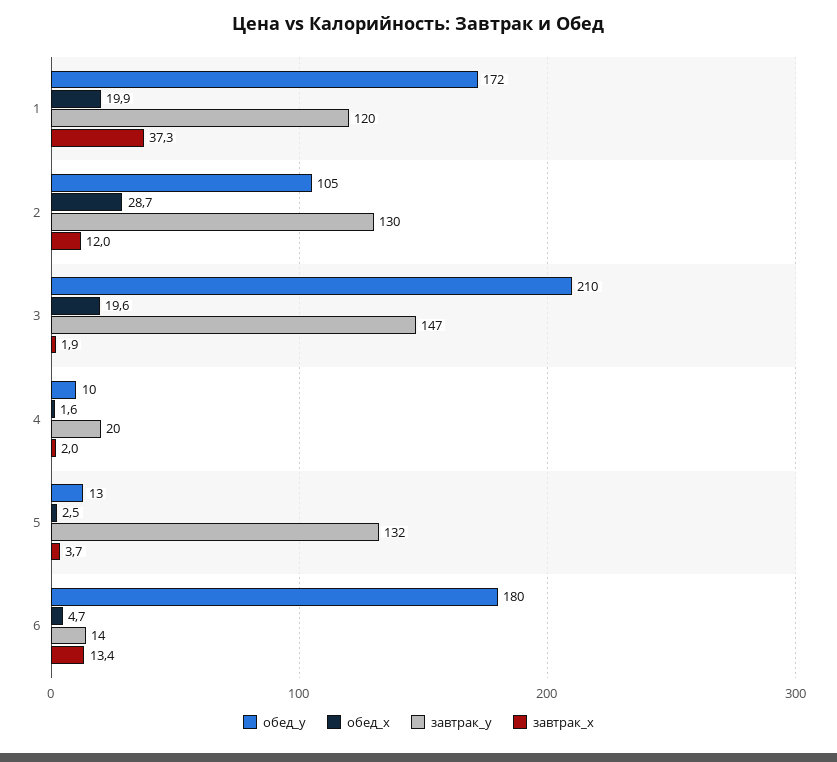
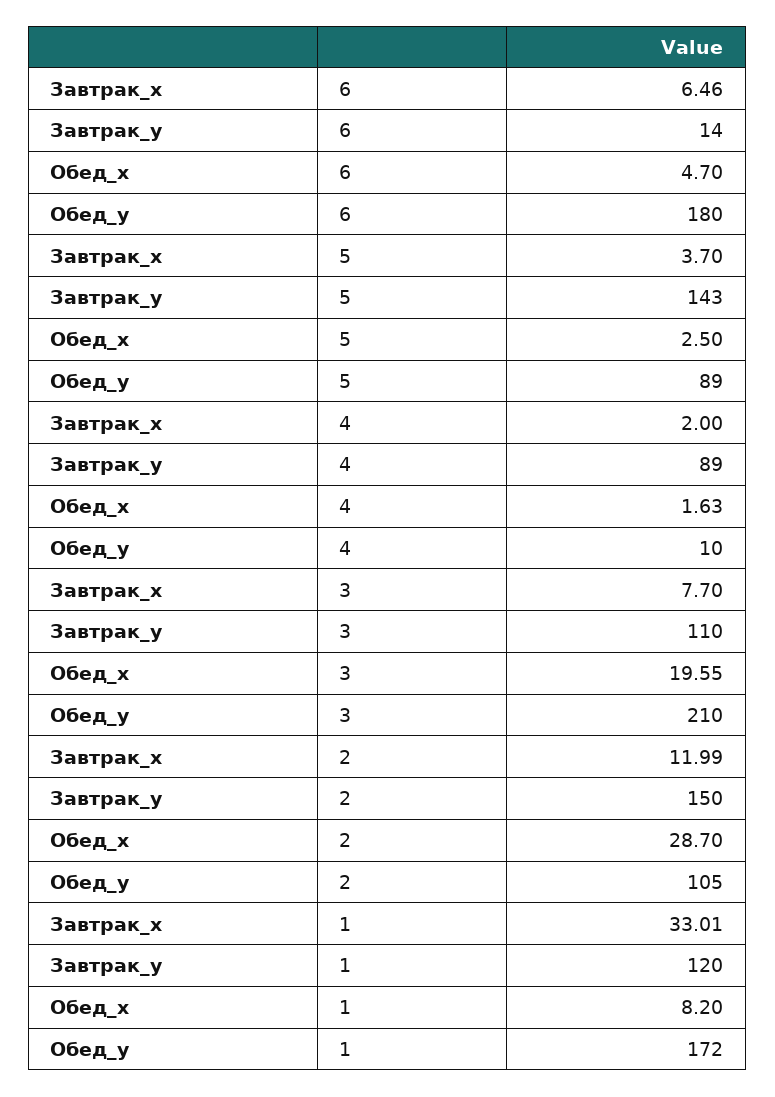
  {
    "обед_y": {
      "1": 172,
      "2": 105,
      "3": 210,
      "4": 10,
-     "5": 13,
+     "5": 89,
      "6": 180
    },
    "обед_x": {
-     "1": 19.9,
+     "1": 8.2,
      "2": 28.7,
      "3": 19.55,
      "4": 1.63,
      "5": 2.5,
      "6": 4.7
    },
    "завтрак_y": {
      "1": 120,
-     "2": 130,
+     "2": 150,
-     "3": 147,
+     "3": 110,
-     "4": 20,
+     "4": 89,
-     "5": 132,
+     "5": 143,
      "6": 14
    },
    "завтрак_x": {
-     "1": 37.3,
+     "1": 33.01,
      "2": 11.99,
-     "3": 1.9,
+     "3": 7.7,
      "4": 2,
      "5": 3.7,
-     "6": 13.4
+     "6": 6.46
    }
  }

